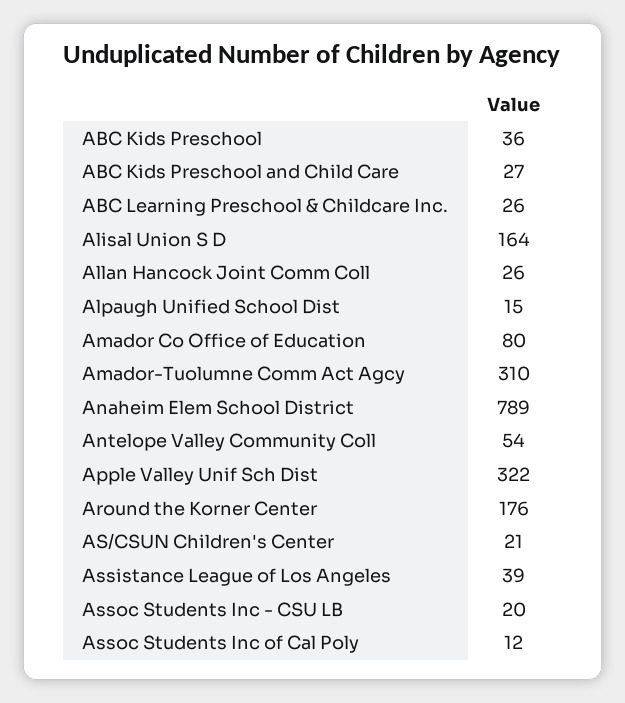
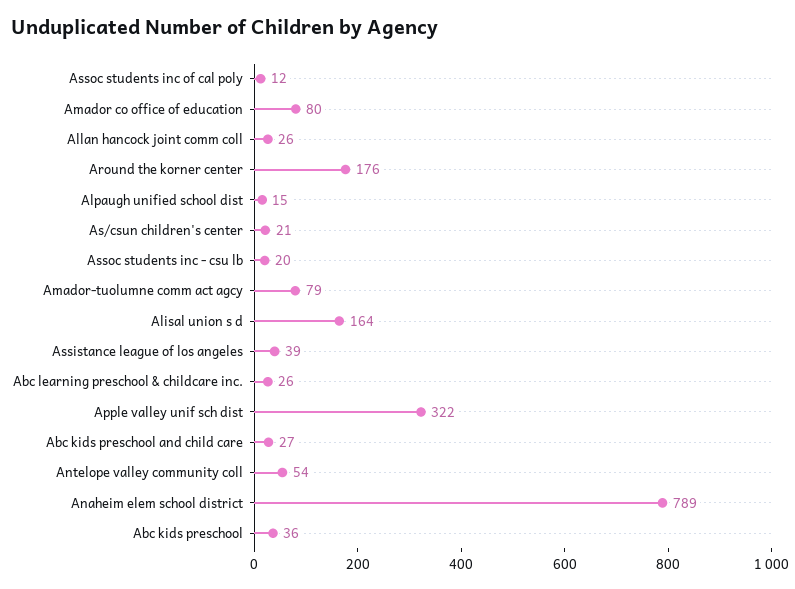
  {
    "ABC Kids Preschool": 36,
    "ABC Kids Preschool and Child Care": 27,
    "ABC Learning Preschool & Childcare Inc.": 26,
    "Alisal Union S D": 164,
    "Allan Hancock Joint Comm Coll": 26,
    "Alpaugh Unified School Dist": 15,
    "Amador Co Office of Education": 80,
-   "Amador-Tuolumne Comm Act Agcy": 310,
+   "Amador-Tuolumne Comm Act Agcy": 79,
    "Anaheim Elem School District": 789,
    "Antelope Valley Community Coll": 54,
    "Apple Valley Unif Sch Dist": 322,
    "Around the Korner Center": 176,
    "AS/CSUN Children's Center": 21,
    "Assistance League of Los Angeles": 39,
    "Assoc Students Inc - CSU LB": 20,
    "Assoc Students Inc of Cal Poly": 12
  }

